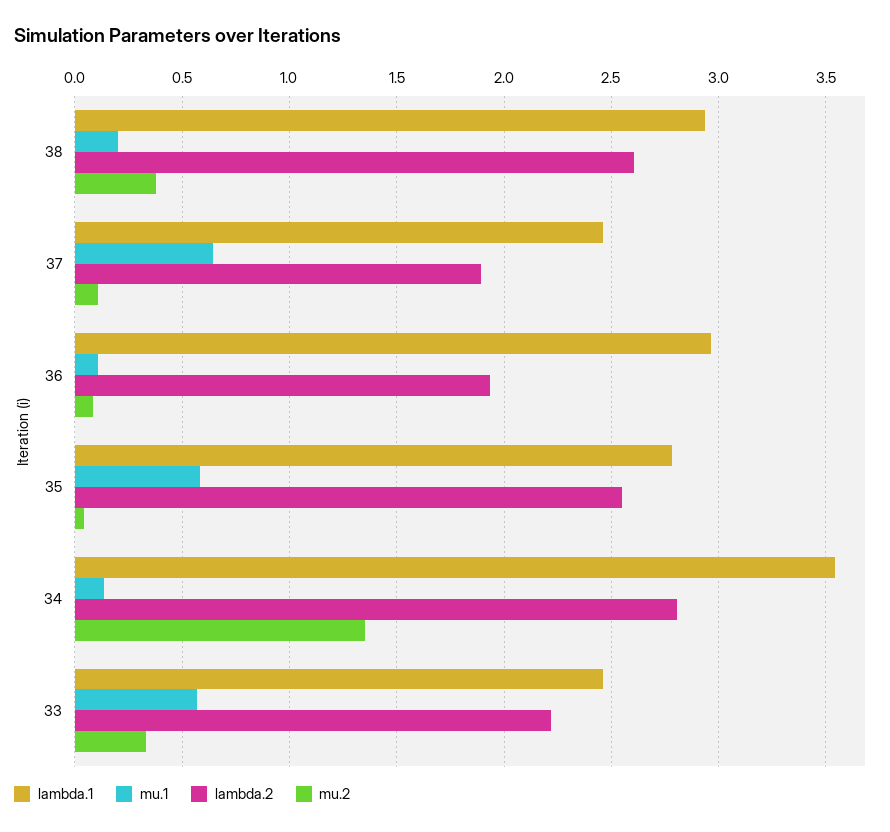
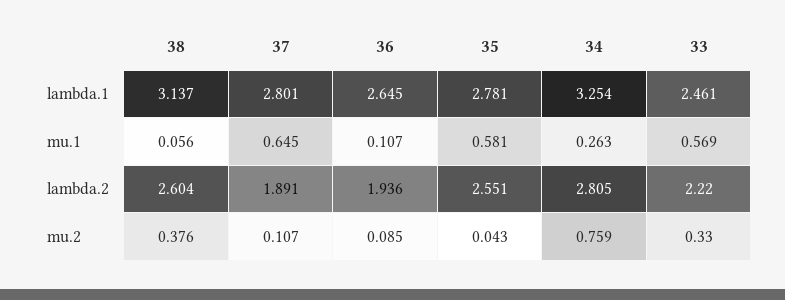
  {
    "lambda.1": {
-     "38": 2.95,
+     "38": 3.137,
-     "37": 2.45,
+     "37": 2.801,
-     "36": 2.95,
+     "36": 2.645,
      "35": 2.781,
-     "34": 3.55,
+     "34": 3.254,
      "33": 2.461
    },
    "mu.1": {
-     "38": 0.2,
+     "38": 0.056,
      "37": 0.645,
      "36": 0.107,
      "35": 0.581,
-     "34": 0.15,
+     "34": 0.263,
      "33": 0.569
    },
    "lambda.2": {
      "38": 2.604,
      "37": 1.891,
      "36": 1.936,
      "35": 2.551,
      "34": 2.805,
      "33": 2.22
    },
    "mu.2": {
      "38": 0.376,
      "37": 0.107,
      "36": 0.085,
      "35": 0.043,
-     "34": 1.35,
+     "34": 0.759,
      "33": 0.33
    }
  }

